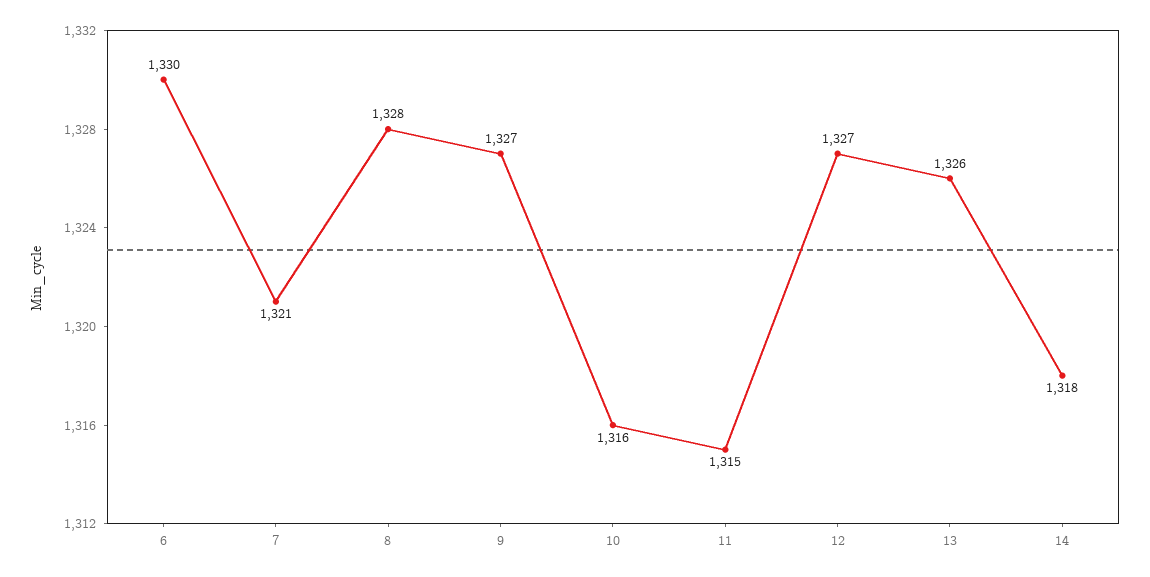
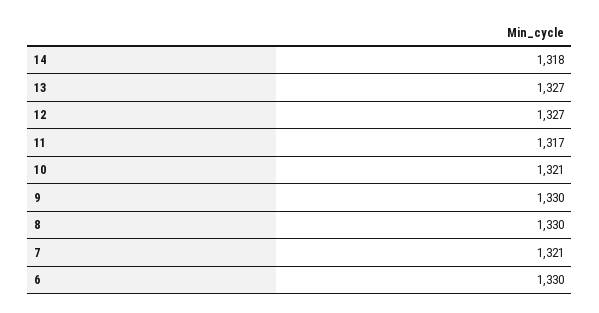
  {
    "6": 1330,
    "7": 1321,
-   "8": 1328,
+   "8": 1330,
-   "9": 1327,
+   "9": 1330,
-   "10": 1316,
+   "10": 1321,
-   "11": 1315,
+   "11": 1317,
    "12": 1327,
-   "13": 1326,
+   "13": 1327,
    "14": 1318
  }

